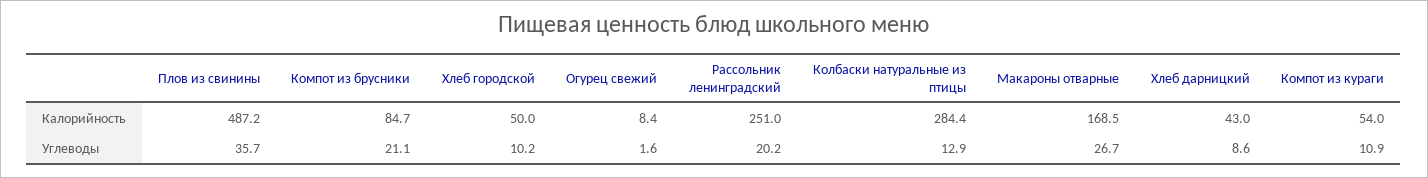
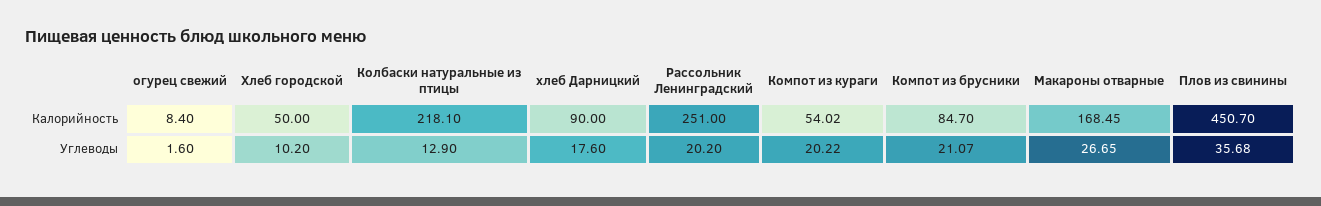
  {
    "Плов из свинины": {
-     "Калорийность": 487.2,
+     "Калорийность": 450.7,
      "Углеводы": 35.68
    },
    "Компот из брусники": {
      "Калорийность": 84.7,
      "Углеводы": 21.07
    },
    "Хлеб городской": {
      "Калорийность": 50,
      "Углеводы": 10.2
    },
    "Огурец свежий": {
      "Калорийность": 8.4,
      "Углеводы": 1.6
    },
    "Рассольник ленинградский": {
      "Калорийность": 251,
      "Углеводы": 20.2
    },
    "Колбаски натуральные из птицы": {
-     "Калорийность": 284.4,
+     "Калорийность": 218.1,
      "Углеводы": 12.9
    },
    "Макароны отварные": {
      "Калорийность": 168.45,
      "Углеводы": 26.65
    },
    "Хлеб дарницкий": {
-     "Калорийность": 43,
+     "Калорийность": 90,
-     "Углеводы": 8.6
+     "Углеводы": 17.6
    },
    "Компот из кураги": {
      "Калорийность": 54.02,
-     "Углеводы": 10.9
+     "Углеводы": 20.22
    }
  }

